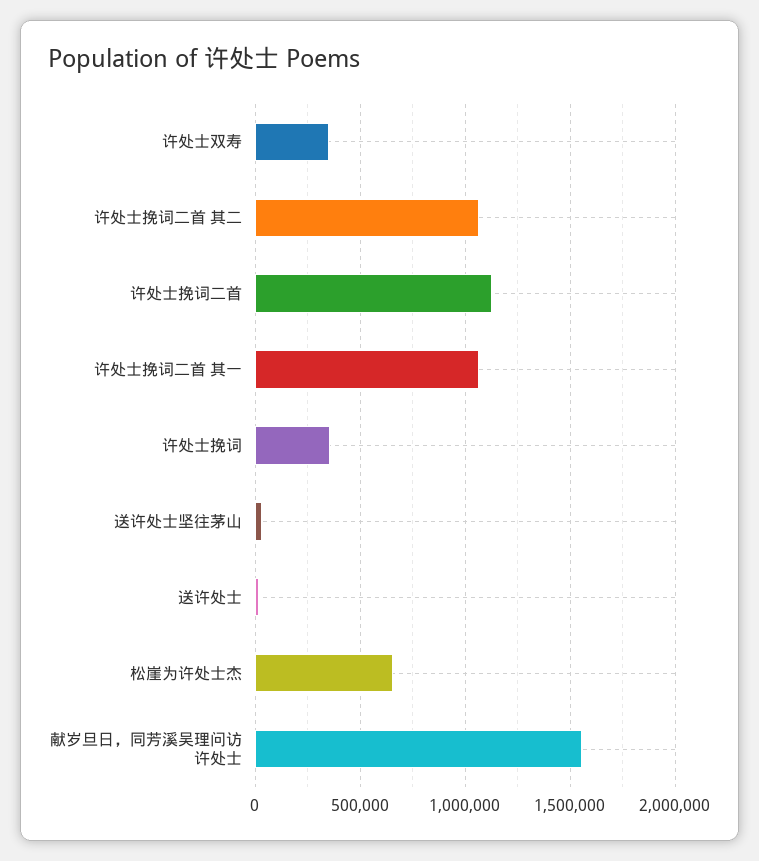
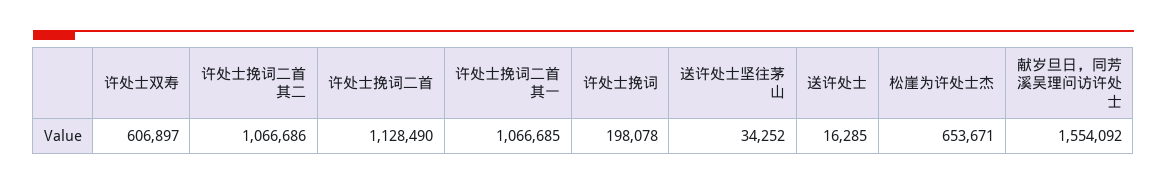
  {
-   "许处士双寿": 350000,
+   "许处士双寿": 606897,
    "许处士挽词二首 其二": 1066686,
    "许处士挽词二首": 1128490,
    "许处士挽词二首 其一": 1066685,
-   "许处士挽词": 350000,
+   "许处士挽词": 198078,
    "送许处士坚往茅山": 34252,
    "送许处士": 16285,
    "松崖为许处士杰": 653671,
    "献岁旦日，同芳溪吴理问访许处士": 1554092
  }

